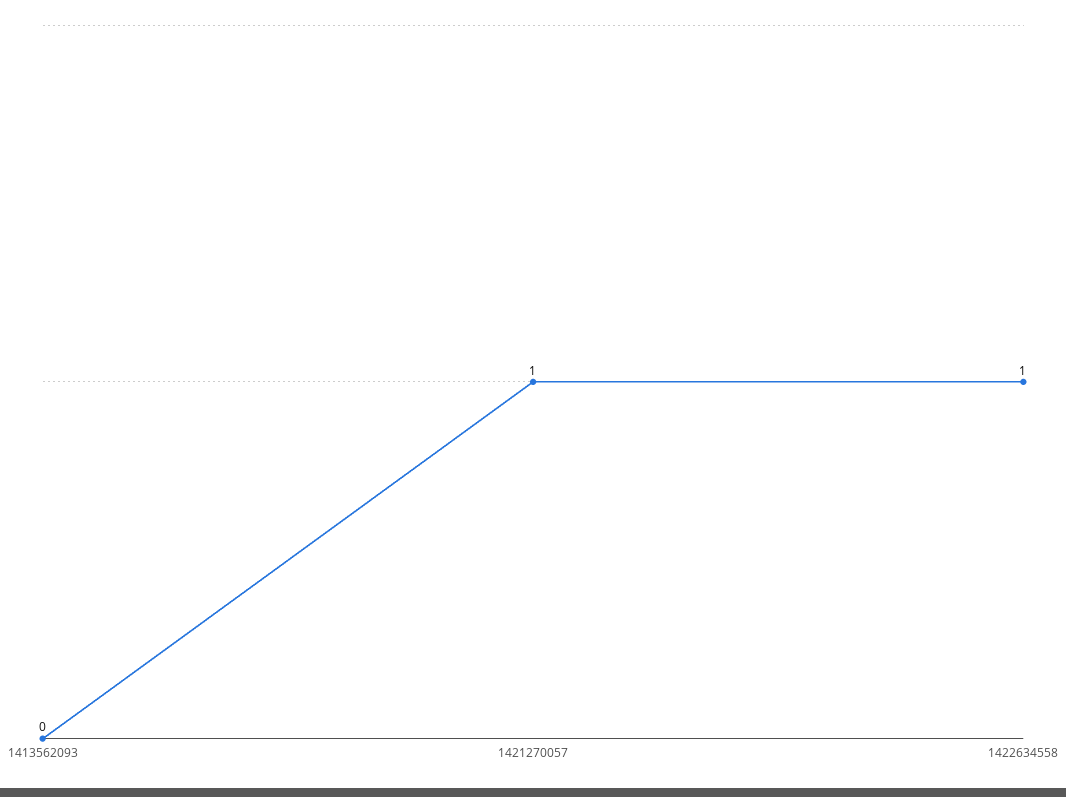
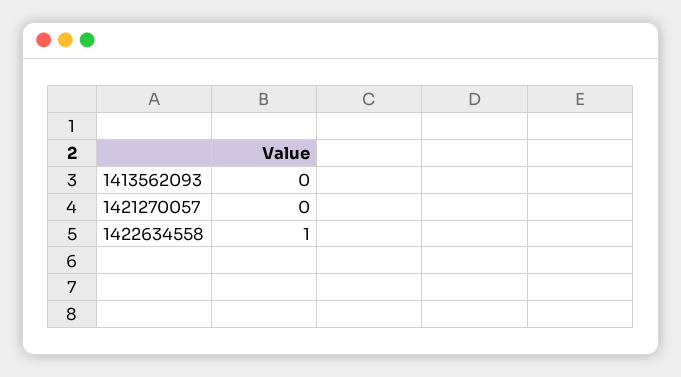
  {
    "1413562093": 0,
-   "1421270057": 1,
+   "1421270057": 0,
    "1422634558": 1
  }

